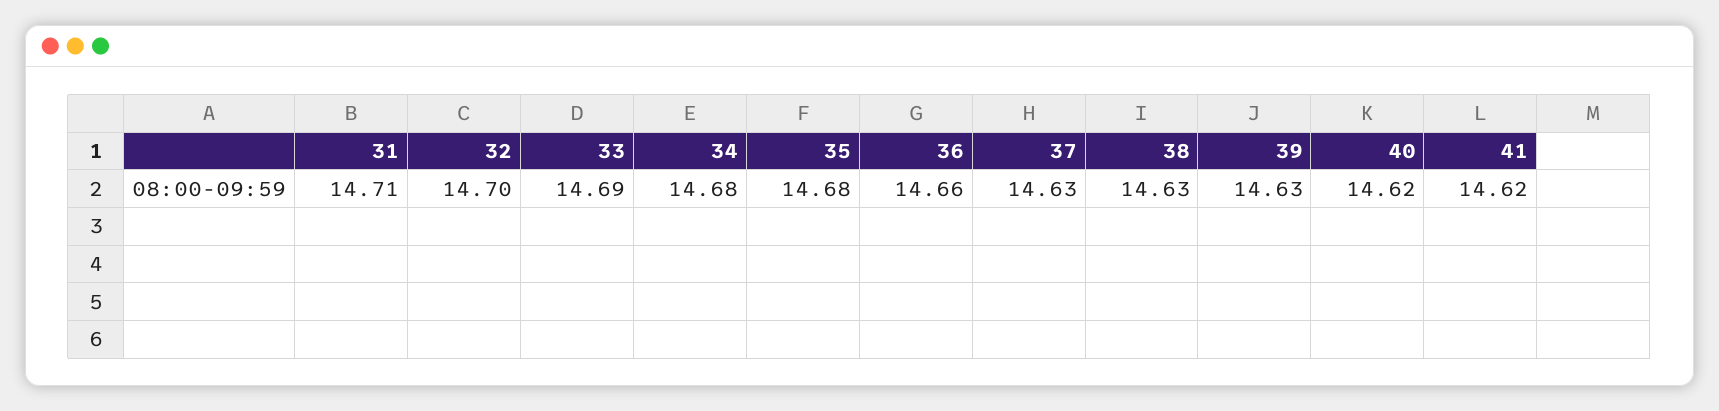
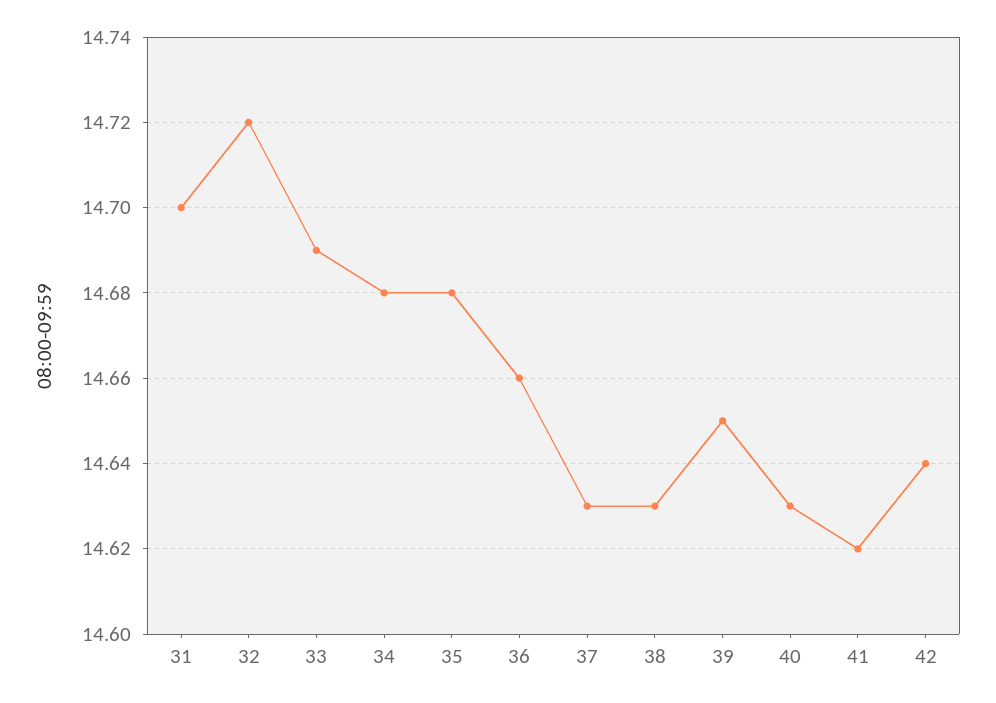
  {
-   "31": 14.71,
+   "31": 14.7,
-   "32": 14.7,
+   "32": 14.72,
    "33": 14.69,
    "34": 14.68,
    "35": 14.68,
    "36": 14.66,
    "37": 14.63,
    "38": 14.63,
-   "39": 14.63,
+   "39": 14.65,
-   "40": 14.62,
+   "40": 14.63,
-   "41": 14.62
+   "41": 14.62,
+   "42": 14.64
  }

